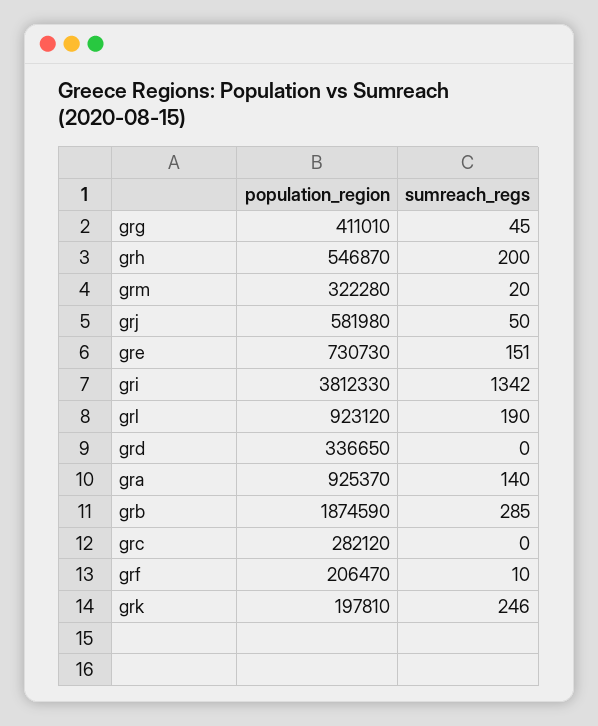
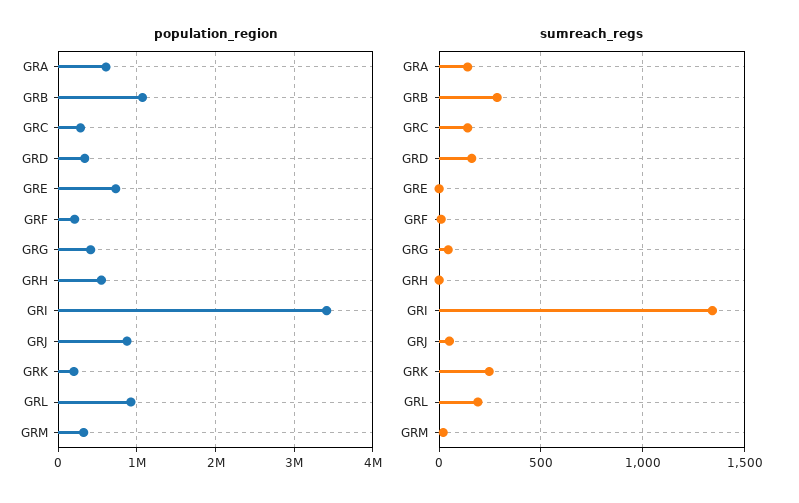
  {
    "population_region": {
      "grg": 411010,
      "grh": 546870,
      "grm": 322280,
-     "grj": 581980,
+     "grj": 900000,
      "gre": 730730,
-     "gri": 3812330,
+     "gri": 3400000,
      "grl": 923120,
      "grd": 336650,
-     "gra": 925370,
+     "gra": 600000,
-     "grb": 1874590,
+     "grb": 1100000,
      "grc": 282120,
      "grf": 206470,
      "grk": 197810
    },
    "sumreach_regs": {
      "grg": 45,
-     "grh": 200,
+     "grh": 0,
      "grm": 20,
      "grj": 50,
-     "gre": 151,
+     "gre": 0,
      "gri": 1342,
      "grl": 190,
-     "grd": 0,
+     "grd": 150,
      "gra": 140,
      "grb": 285,
-     "grc": 0,
+     "grc": 150,
      "grf": 10,
      "grk": 246
    }
  }

